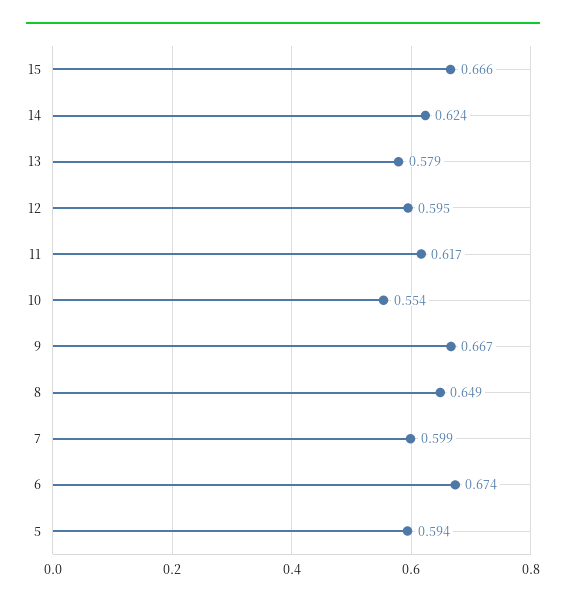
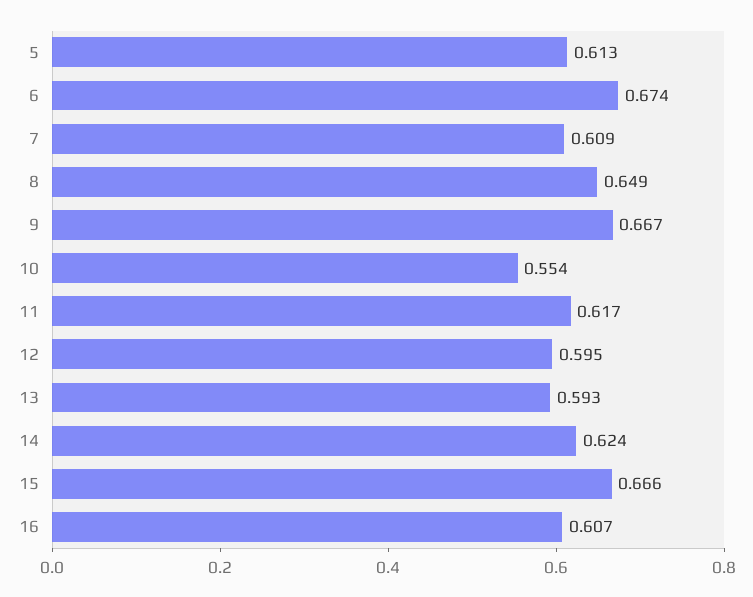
  {
    "15": 0.666,
    "14": 0.624,
-   "13": 0.579,
+   "13": 0.593,
    "12": 0.595,
    "11": 0.617,
    "10": 0.554,
    "9": 0.667,
    "8": 0.649,
-   "7": 0.599,
+   "7": 0.609,
    "6": 0.674,
-   "5": 0.594
+   "5": 0.613,
+   "16": 0.607
  }

